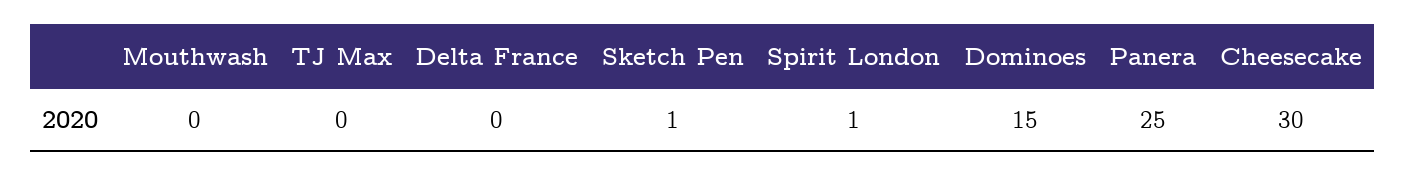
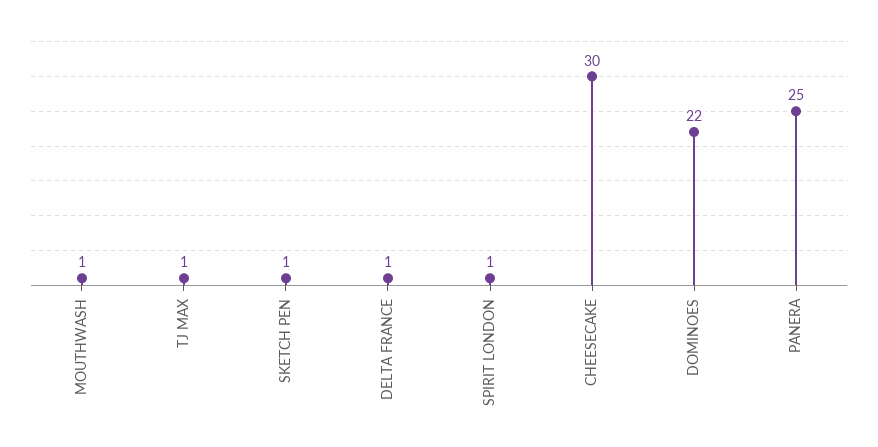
  {
-   "Mouthwash": 0,
+   "Mouthwash": 1,
-   "TJ Max": 0,
+   "TJ Max": 1,
-   "Delta France": 0,
+   "Delta France": 1,
    "Sketch Pen": 1,
    "Spirit London": 1,
-   "Dominoes": 15,
+   "Dominoes": 22,
    "Panera": 25,
    "Cheesecake": 30
  }

